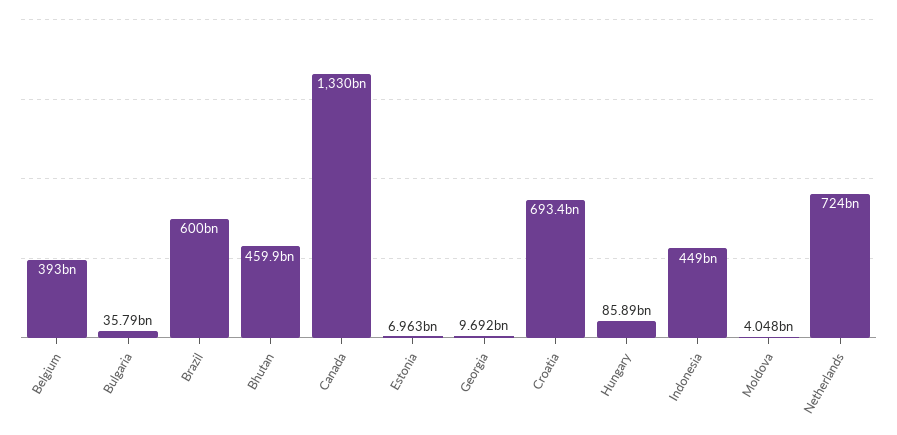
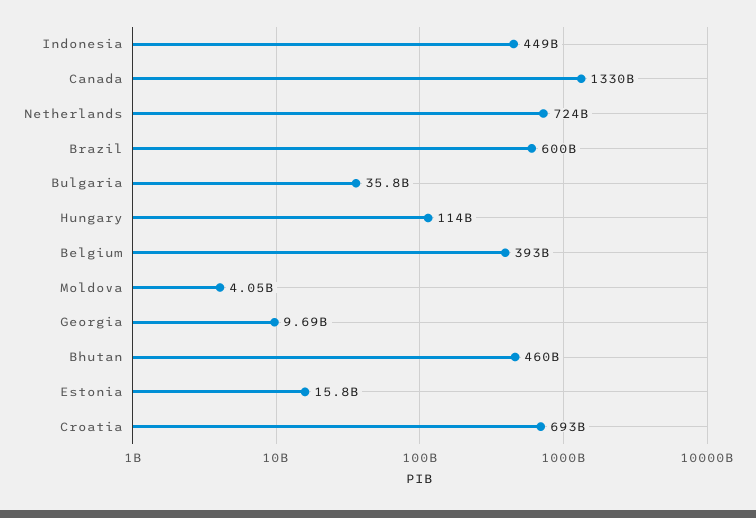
  {
    "Belgium": 393000000000,
    "Bulgaria": 35790000000,
    "Brazil": 600000000000,
    "Bhutan": 459900000000,
    "Canada": 1330000000000,
-   "Estonia": 6963000000,
+   "Estonia": 15800000000,
    "Georgia": 9692000000,
    "Croatia": 693400000000,
-   "Hungary": 85890000000,
+   "Hungary": 114000000000,
    "Indonesia": 449000000000,
    "Moldova": 4048000000,
    "Netherlands": 724000000000
  }

